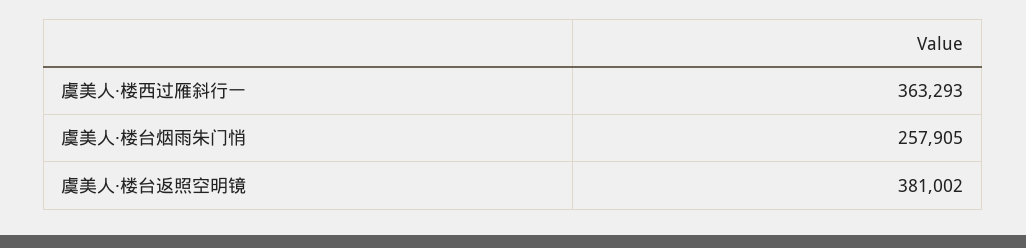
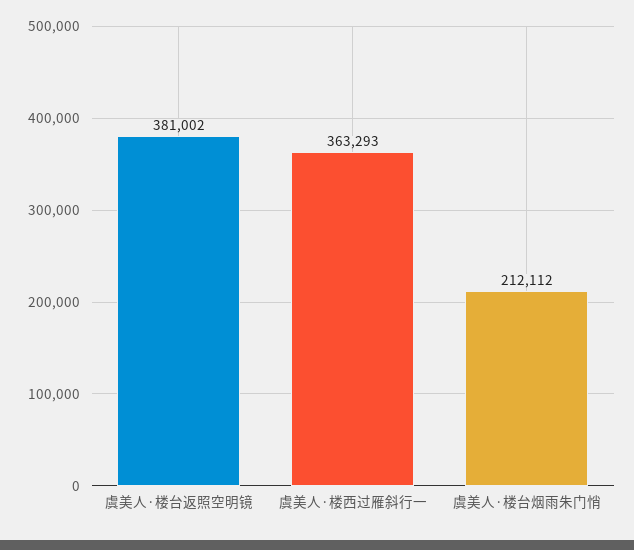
  {
    "虞美人·楼西过雁斜行一": 363293,
-   "虞美人·楼台烟雨朱门悄": 257905,
+   "虞美人·楼台烟雨朱门悄": 212112,
    "虞美人·楼台返照空明镜": 381002
  }

